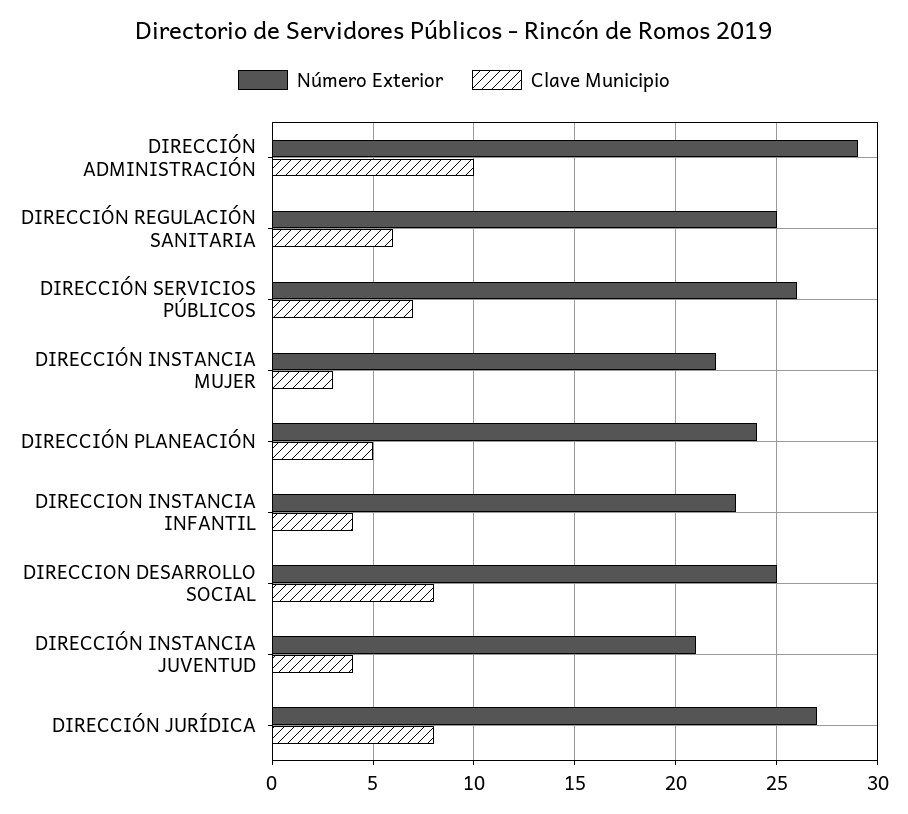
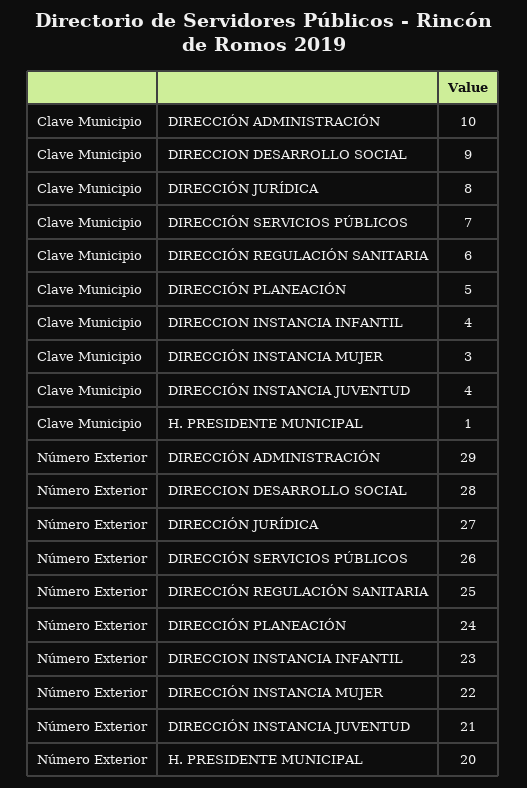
  {
    "Número Exterior": {
      "DIRECCIÓN ADMINISTRACIÓN": 29,
      "DIRECCIÓN REGULACIÓN SANITARIA": 25,
      "DIRECCIÓN SERVICIOS PÚBLICOS": 26,
      "DIRECCIÓN INSTANCIA MUJER": 22,
      "DIRECCIÓN PLANEACIÓN": 24,
      "DIRECCION INSTANCIA INFANTIL": 23,
-     "DIRECCION DESARROLLO SOCIAL": 25,
+     "DIRECCION DESARROLLO SOCIAL": 28,
      "DIRECCIÓN INSTANCIA JUVENTUD": 21,
-     "DIRECCIÓN JURÍDICA": 27
+     "DIRECCIÓN JURÍDICA": 27,
+     "H. PRESIDENTE MUNICIPAL": 20
    },
    "Clave Municipio": {
      "DIRECCIÓN ADMINISTRACIÓN": 10,
      "DIRECCIÓN REGULACIÓN SANITARIA": 6,
      "DIRECCIÓN SERVICIOS PÚBLICOS": 7,
      "DIRECCIÓN INSTANCIA MUJER": 3,
      "DIRECCIÓN PLANEACIÓN": 5,
      "DIRECCION INSTANCIA INFANTIL": 4,
-     "DIRECCION DESARROLLO SOCIAL": 8,
+     "DIRECCION DESARROLLO SOCIAL": 9,
      "DIRECCIÓN INSTANCIA JUVENTUD": 4,
-     "DIRECCIÓN JURÍDICA": 8
+     "DIRECCIÓN JURÍDICA": 8,
+     "H. PRESIDENTE MUNICIPAL": 1
    }
  }

